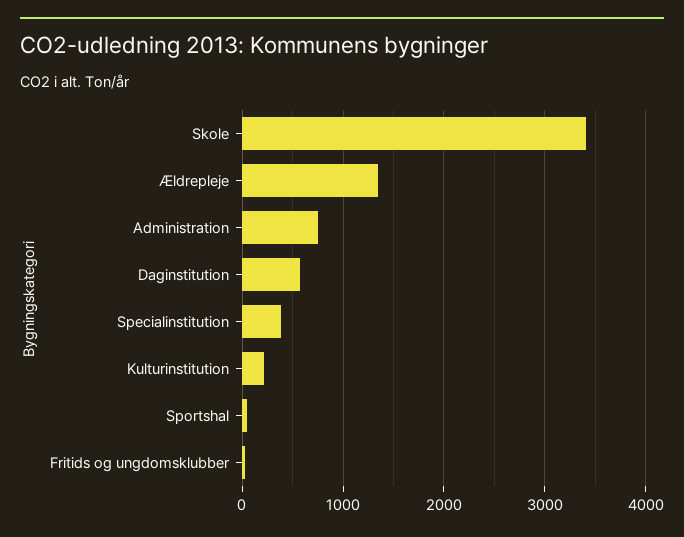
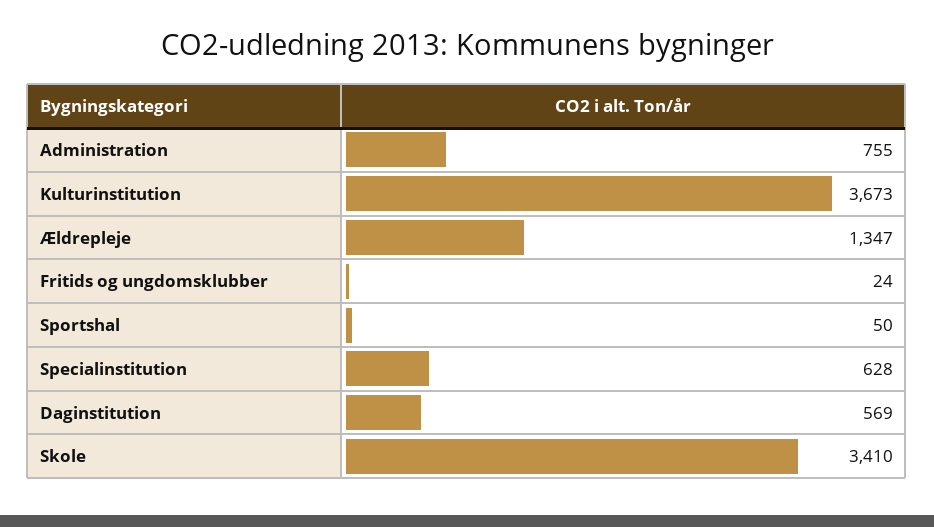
  {
    "Skole": 3410,
    "Ældrepleje": 1347,
    "Administration": 755,
    "Daginstitution": 569,
-   "Specialinstitution": 400,
+   "Specialinstitution": 628,
-   "Kulturinstitution": 200,
+   "Kulturinstitution": 3673,
    "Sportshal": 50,
    "Fritids og ungdomsklubber": 24
  }

